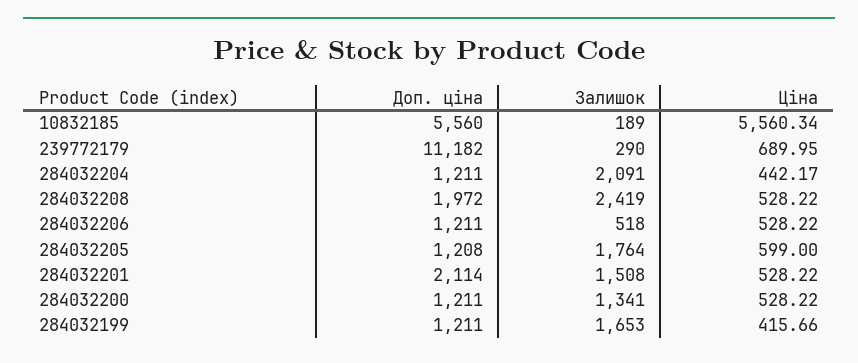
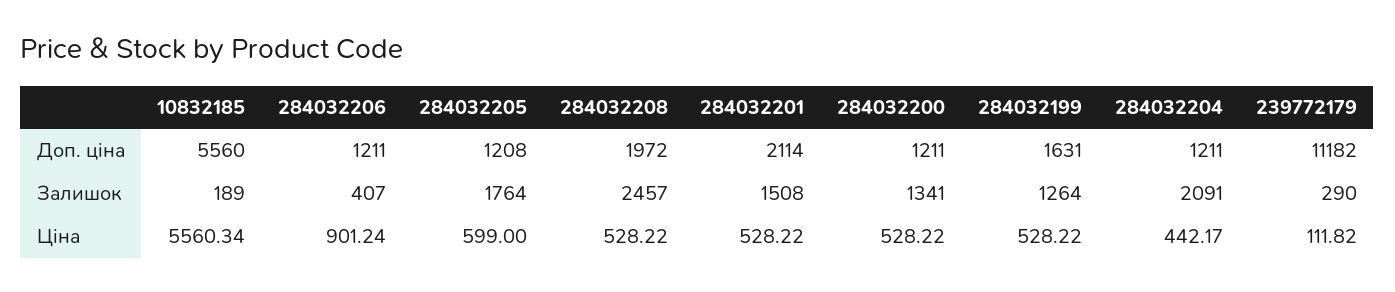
  {
    "Доп. ціна": {
      "10832185": 5560,
      "239772179": 11182,
      "284032204": 1211,
      "284032208": 1972,
      "284032206": 1211,
      "284032205": 1208,
      "284032201": 2114,
      "284032200": 1211,
-     "284032199": 1211
+     "284032199": 1631
    },
    "Залишок": {
      "10832185": 189,
      "239772179": 290,
      "284032204": 2091,
-     "284032208": 2419,
+     "284032208": 2457,
-     "284032206": 518,
+     "284032206": 407,
      "284032205": 1764,
      "284032201": 1508,
      "284032200": 1341,
-     "284032199": 1653
+     "284032199": 1264
    },
    "Ціна": {
      "10832185": 5560.34,
-     "239772179": 689.95,
+     "239772179": 111.82,
      "284032204": 442.17,
      "284032208": 528.22,
-     "284032206": 528.22,
+     "284032206": 901.24,
      "284032205": 599,
      "284032201": 528.22,
      "284032200": 528.22,
-     "284032199": 415.66
+     "284032199": 528.22
    }
  }

